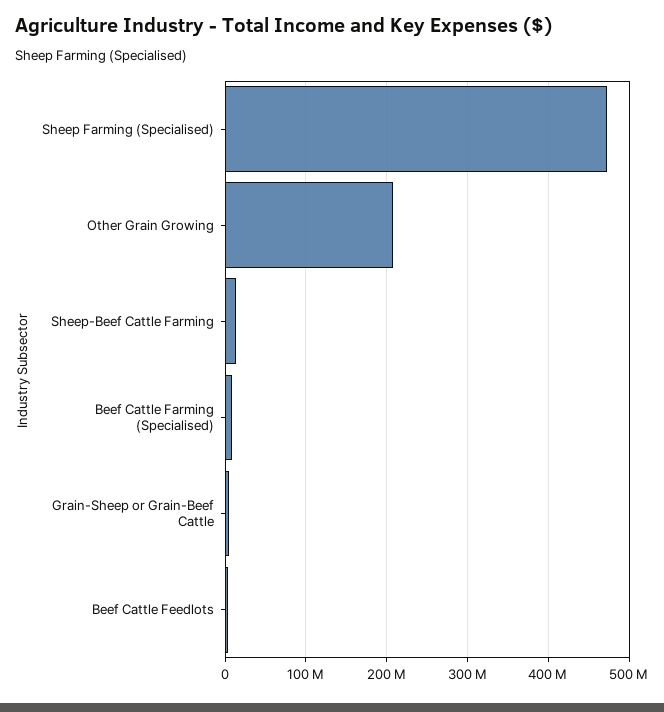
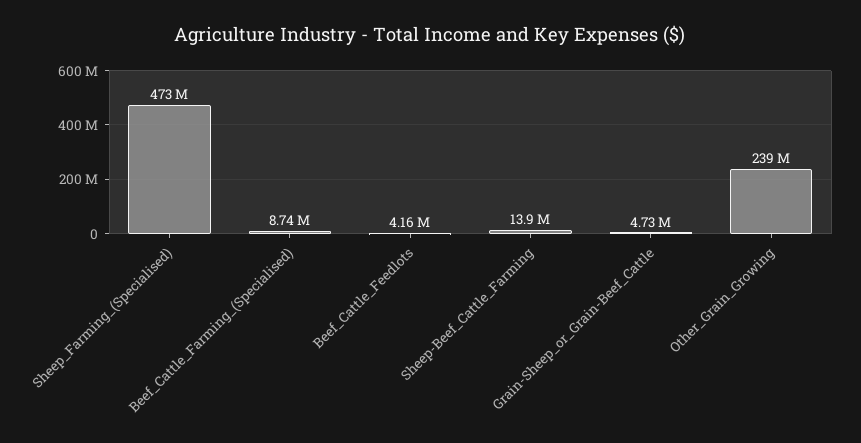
  {
    "Sheep Farming (Specialised)": 473000000,
-   "Other Grain Growing": 210000000,
+   "Other Grain Growing": 239000000,
    "Sheep-Beef Cattle Farming": 13900000,
    "Beef Cattle Farming (Specialised)": 8740000,
    "Grain-Sheep or Grain-Beef Cattle": 4730000,
    "Beef Cattle Feedlots": 4160000
  }

